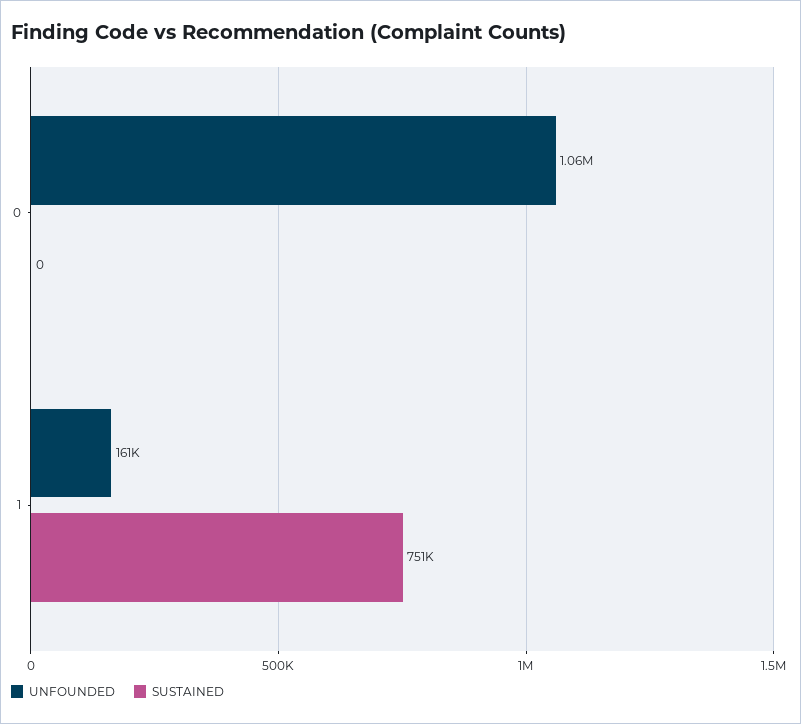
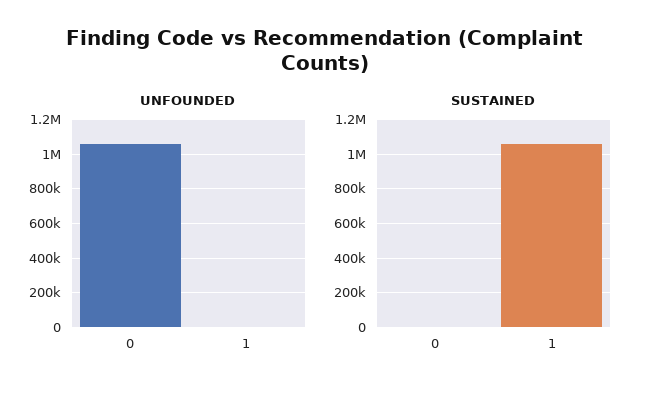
  {
    "UNFOUNDED": {
      "0": 1060000,
-     "1": 161000
+     "1": 0
    },
    "SUSTAINED": {
      "0": 0,
-     "1": 751000
+     "1": 1050000
    }
  }

